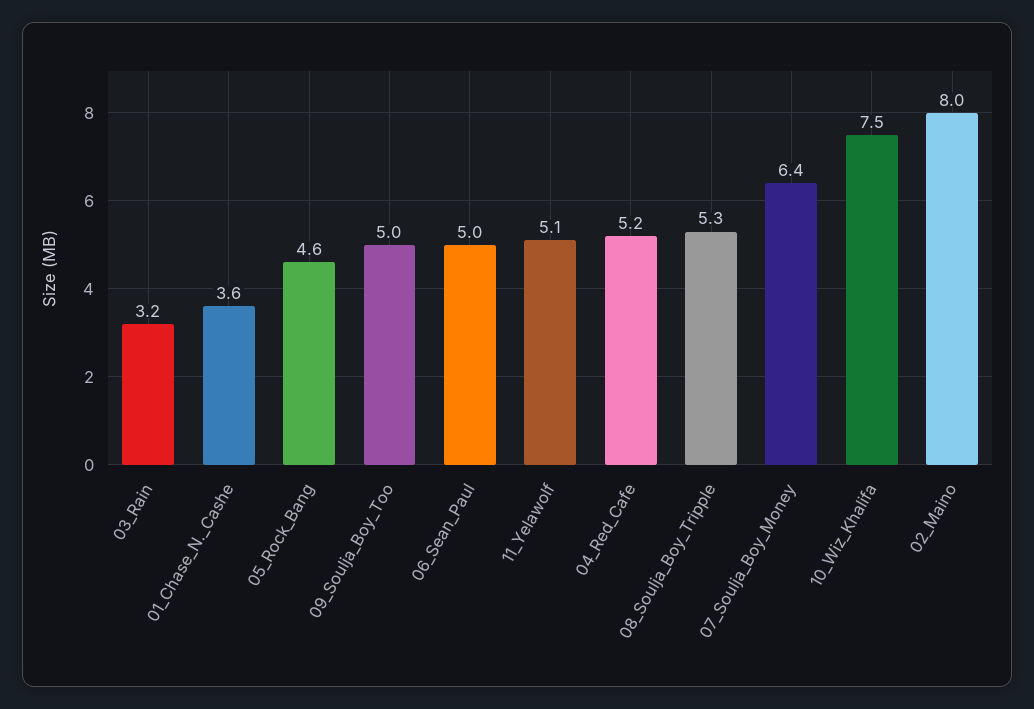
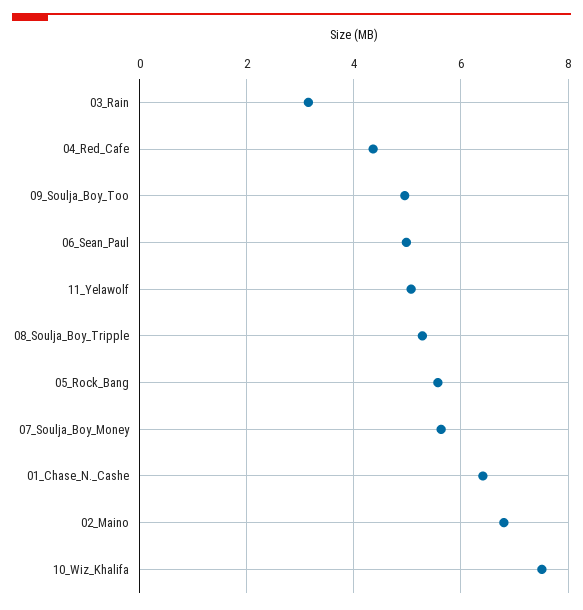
  {
    "03_Rain": 3.2,
-   "01_Chase_N._Cashe": 3.6,
+   "01_Chase_N._Cashe": 6.4,
-   "05_Rock_Bang": 4.6,
+   "05_Rock_Bang": 5.6,
    "09_Soulja_Boy_Too": 5,
    "06_Sean_Paul": 5,
    "11_Yelawolf": 5.1,
-   "04_Red_Cafe": 5.2,
+   "04_Red_Cafe": 4.4,
    "08_Soulja_Boy_Tripple": 5.3,
-   "07_Soulja_Boy_Money": 6.4,
+   "07_Soulja_Boy_Money": 5.6,
    "10_Wiz_Khalifa": 7.5,
-   "02_Maino": 8
+   "02_Maino": 6.8
  }

